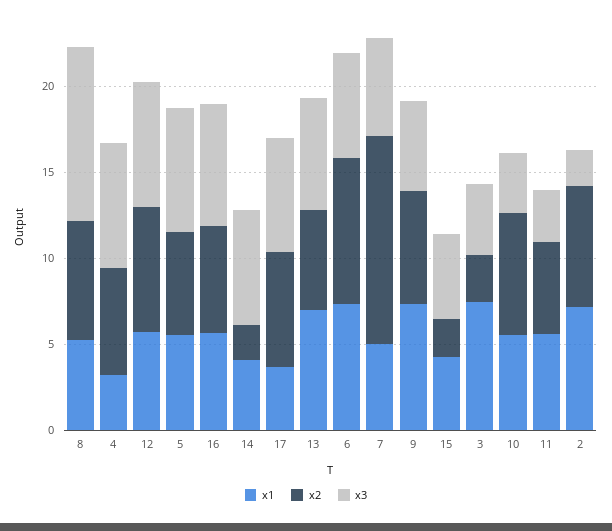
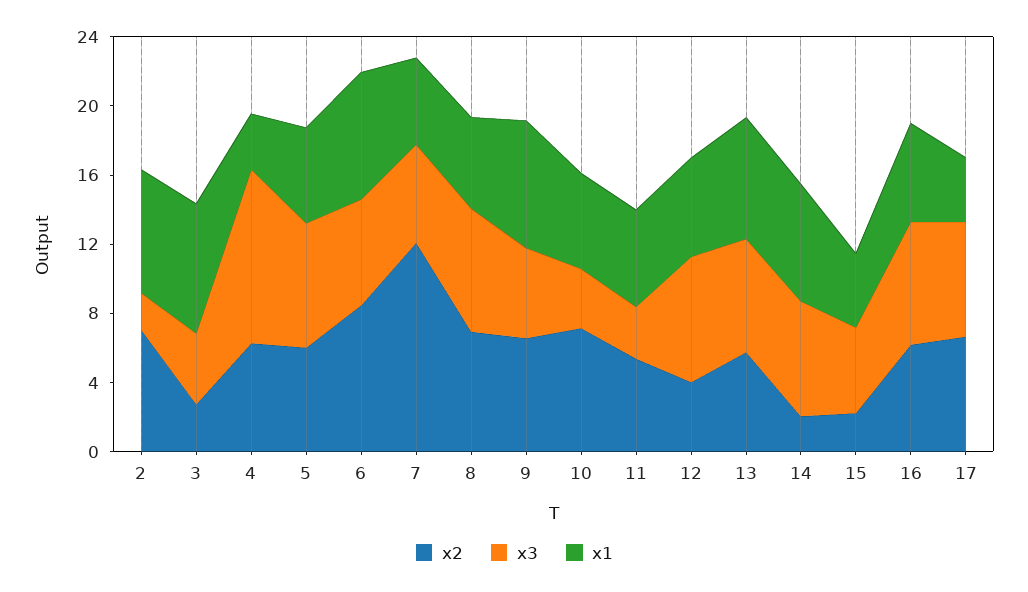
  {
    "x1": {
      "8": 5,
      "4": 3,
      "12": 6,
      "5": 6,
      "16": 6,
-     "14": 4,
+     "14": 7,
      "17": 4,
      "13": 7,
      "6": 7,
      "7": 5,
      "9": 7,
      "15": 4,
      "3": 7,
      "10": 6,
      "11": 6,
      "2": 7
    },
    "x2": {
      "8": 7,
      "4": 6,
-     "12": 7,
+     "12": 4,
      "5": 6,
      "16": 6,
      "14": 2,
      "17": 7,
      "13": 6,
      "6": 8,
      "7": 12,
      "9": 7,
      "15": 2,
      "3": 3,
      "10": 7,
      "11": 5,
      "2": 7
    },
    "x3": {
-     "8": 10,
+     "8": 7,
-     "4": 7,
+     "4": 10,
      "12": 7,
      "5": 7,
      "16": 7,
      "14": 7,
      "17": 7,
      "13": 7,
      "6": 6,
      "7": 6,
      "9": 5,
      "15": 5,
      "3": 4,
      "10": 3,
      "11": 3,
      "2": 2
    }
  }

